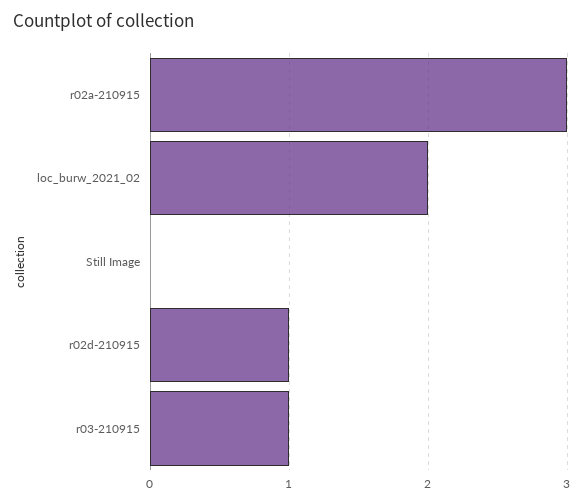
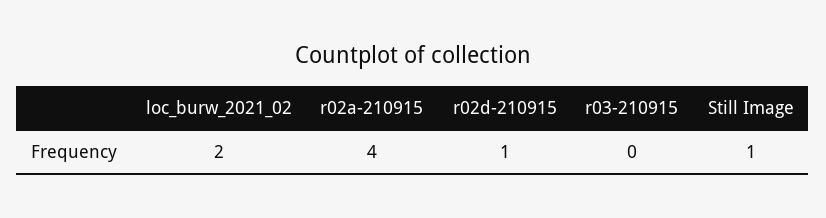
  {
-   "r02a-210915": 3,
+   "r02a-210915": 4,
    "loc_burw_2021_02": 2,
-   "Still Image": 0,
+   "Still Image": 1,
    "r02d-210915": 1,
-   "r03-210915": 1
+   "r03-210915": 0
  }

